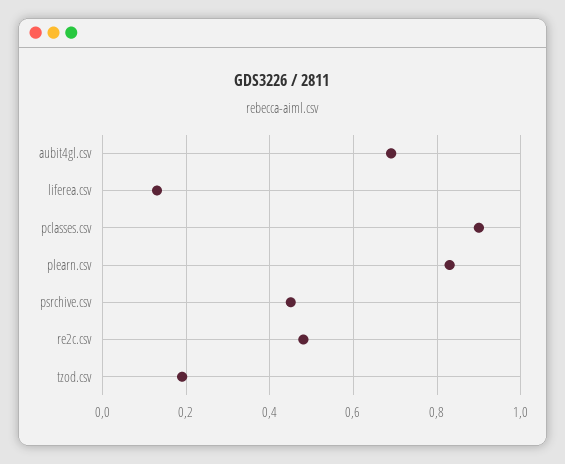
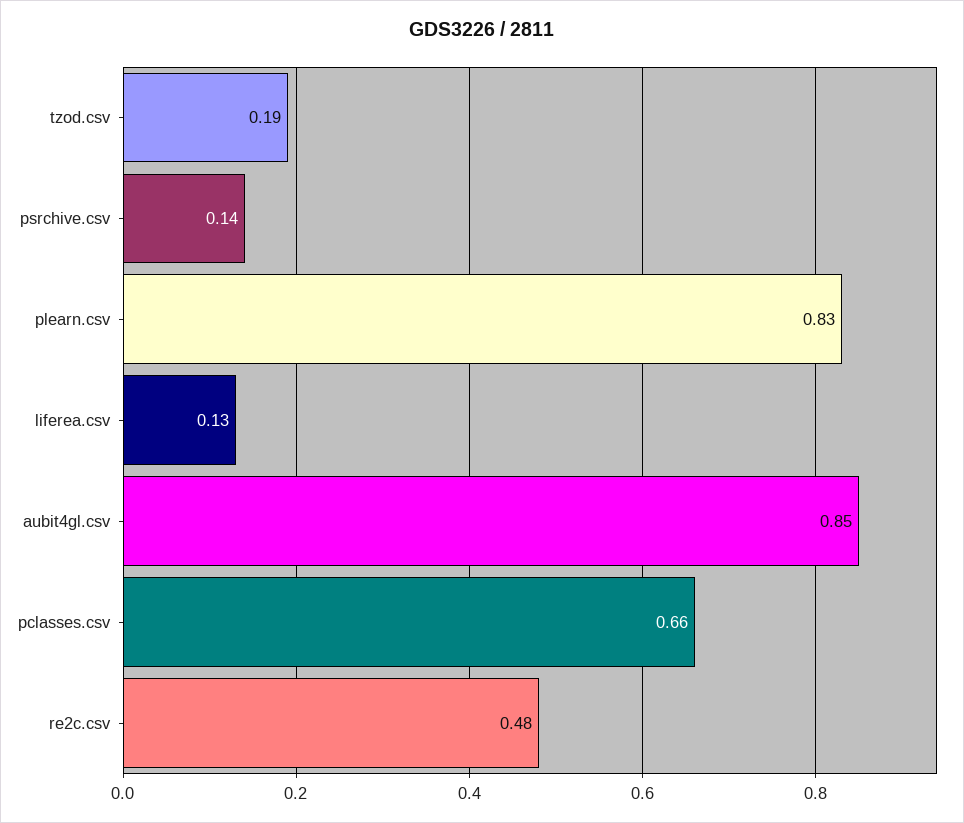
  {
-   "aubit4gl.csv": 0.7,
+   "aubit4gl.csv": 0.85,
    "liferea.csv": 0.13,
-   "pclasses.csv": 0.9,
+   "pclasses.csv": 0.66,
    "plearn.csv": 0.83,
-   "psrchive.csv": 0.45,
+   "psrchive.csv": 0.14,
    "re2c.csv": 0.48,
    "tzod.csv": 0.19
  }

